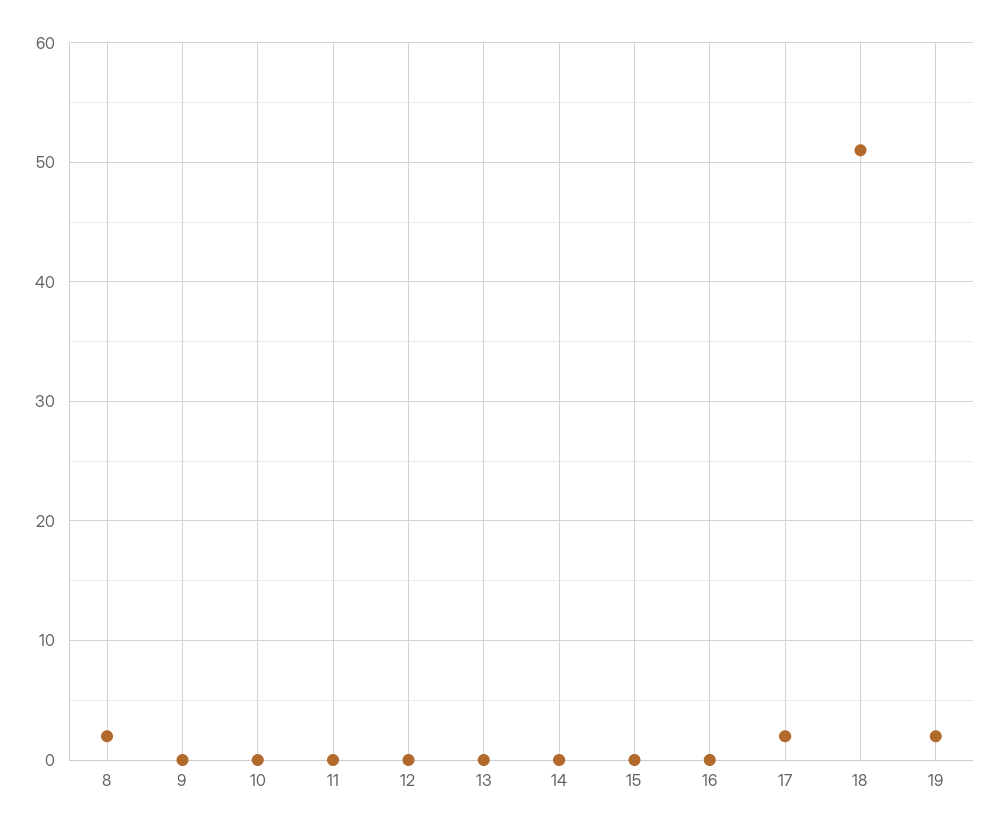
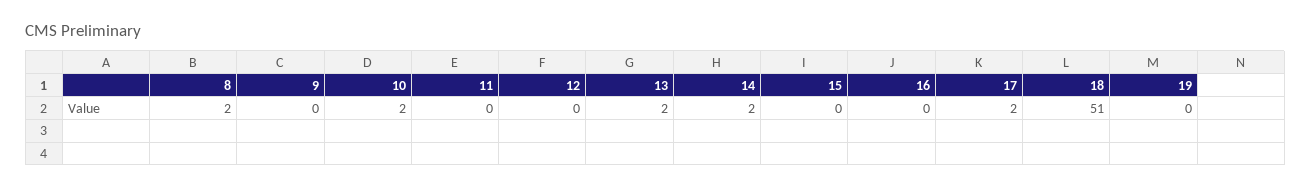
  {
    "8": 2,
    "9": 0,
-   "10": 0,
+   "10": 2,
    "11": 0,
    "12": 0,
-   "13": 0,
+   "13": 2,
-   "14": 0,
+   "14": 2,
    "15": 0,
    "16": 0,
    "17": 2,
    "18": 51,
-   "19": 2
+   "19": 0
  }

